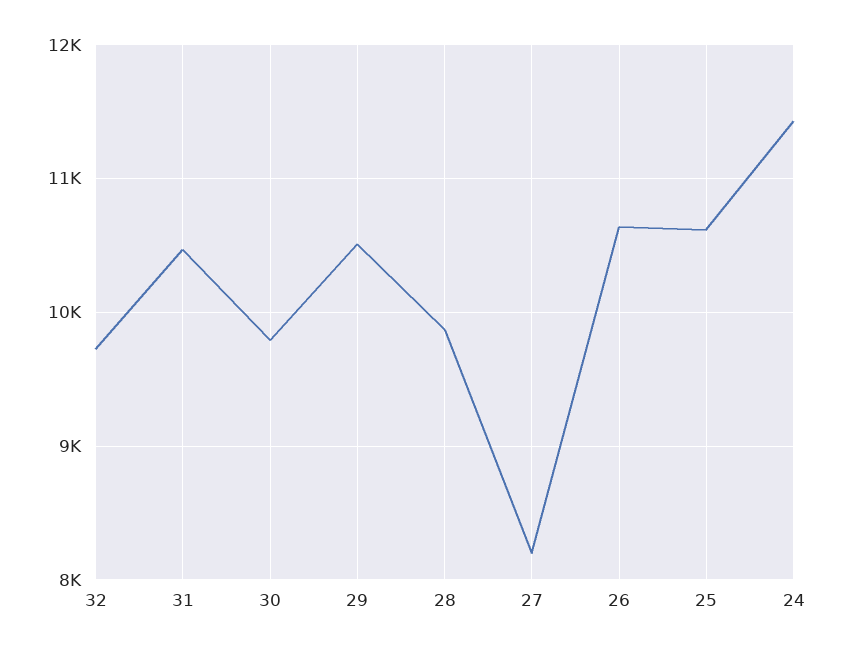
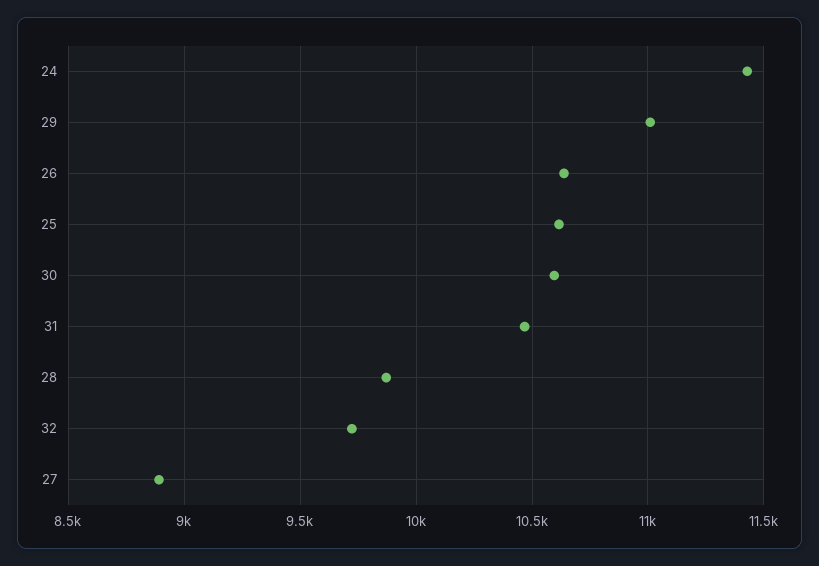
  {
    "32": 9700,
    "31": 10450,
-   "30": 9800,
+   "30": 10600,
-   "29": 10500,
+   "29": 11000,
    "28": 9850,
-   "27": 8200,
+   "27": 8900,
    "26": 10650,
    "25": 10600,
    "24": 11450
  }

